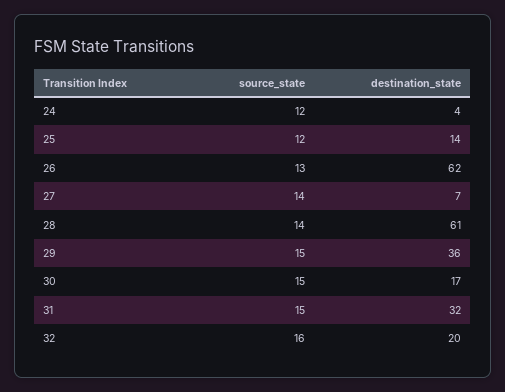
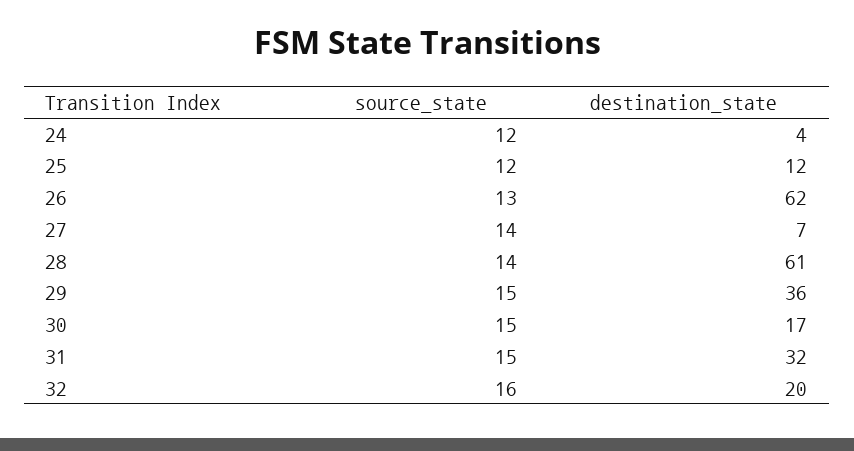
  {
    "source_state": {
      "24": 12,
      "25": 12,
      "26": 13,
      "27": 14,
      "28": 14,
      "29": 15,
      "30": 15,
      "31": 15,
      "32": 16
    },
    "destination_state": {
      "24": 4,
-     "25": 14,
+     "25": 12,
      "26": 62,
      "27": 7,
      "28": 61,
      "29": 36,
      "30": 17,
      "31": 32,
      "32": 20
    }
  }

